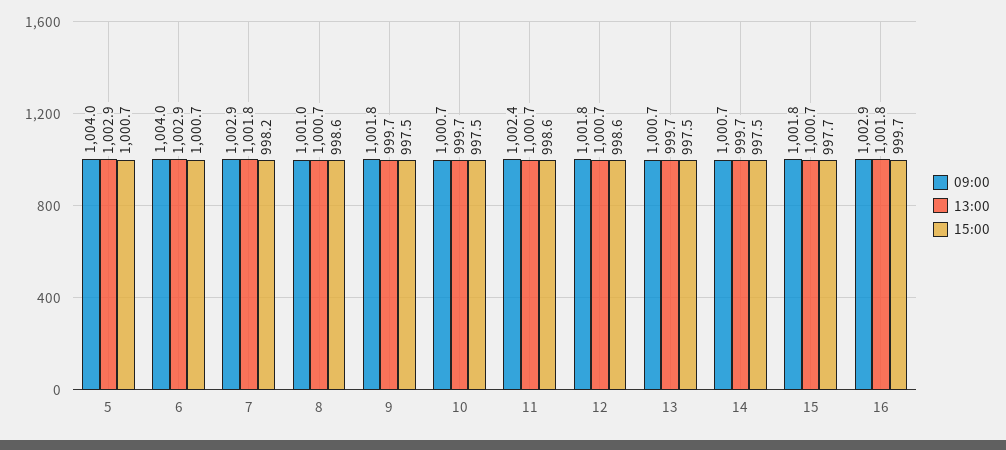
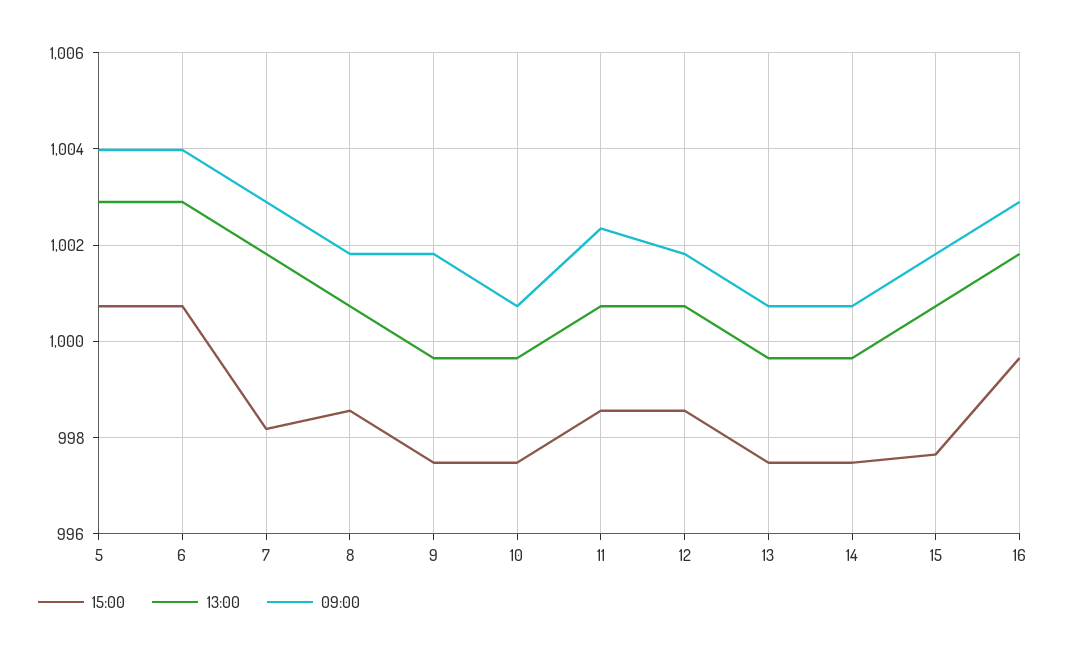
  {
    "09:00": {
      "5": 1004,
      "6": 1004,
      "7": 1002.9,
-     "8": 1001,
+     "8": 1001.8,
      "9": 1001.8,
      "10": 1000.7,
      "11": 1002.4,
      "12": 1001.8,
      "13": 1000.7,
      "14": 1000.7,
      "15": 1001.8,
      "16": 1002.9
    },
    "13:00": {
      "5": 1002.9,
      "6": 1002.9,
      "7": 1001.8,
      "8": 1000.7,
      "9": 999.7,
      "10": 999.7,
      "11": 1000.7,
      "12": 1000.7,
      "13": 999.7,
      "14": 999.7,
      "15": 1000.7,
      "16": 1001.8
    },
    "15:00": {
      "5": 1000.7,
      "6": 1000.7,
      "7": 998.2,
      "8": 998.6,
      "9": 997.5,
      "10": 997.5,
      "11": 998.6,
      "12": 998.6,
      "13": 997.5,
      "14": 997.5,
      "15": 997.7,
      "16": 999.7
    }
  }

